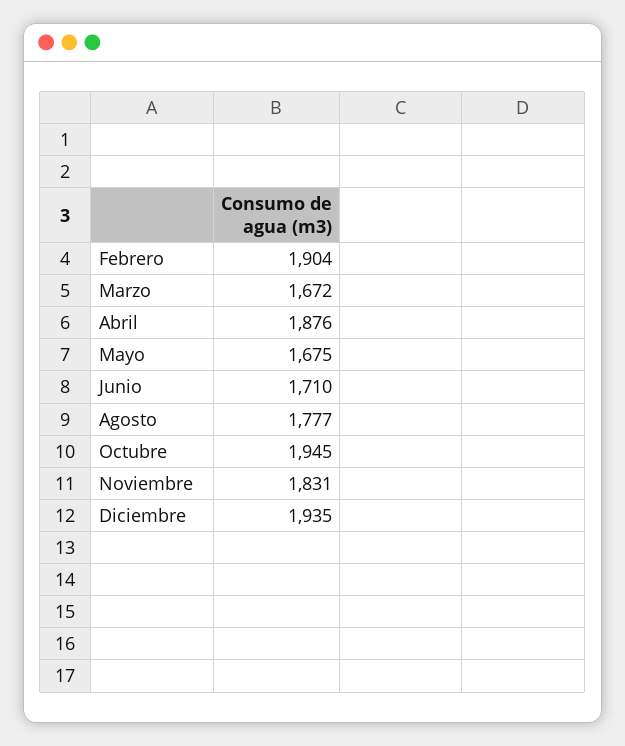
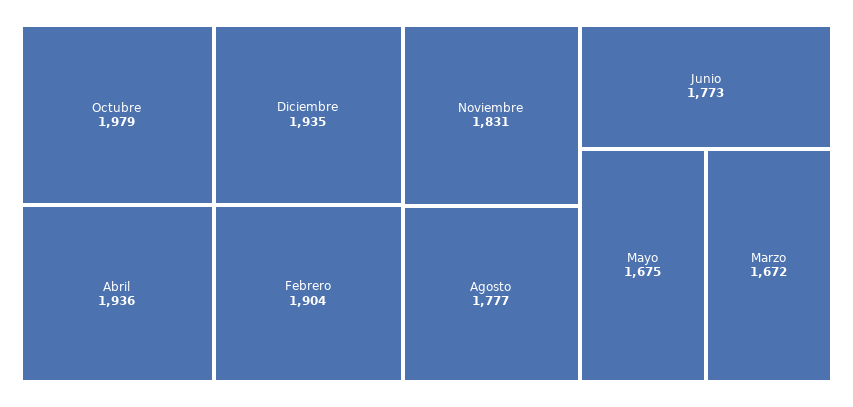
  {
    "Febrero": 1904,
    "Marzo": 1672,
-   "Abril": 1876,
+   "Abril": 1936,
    "Mayo": 1675,
-   "Junio": 1710,
+   "Junio": 1773,
    "Agosto": 1777,
-   "Octubre": 1945,
+   "Octubre": 1979,
    "Noviembre": 1831,
    "Diciembre": 1935
  }

